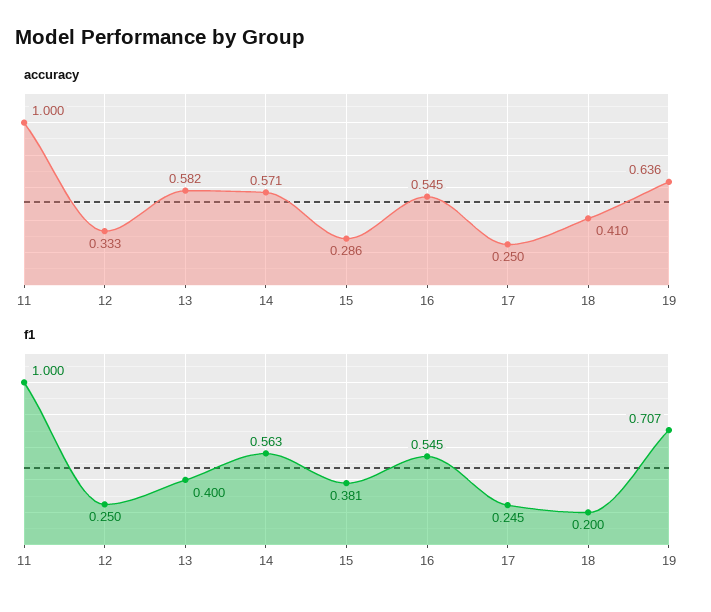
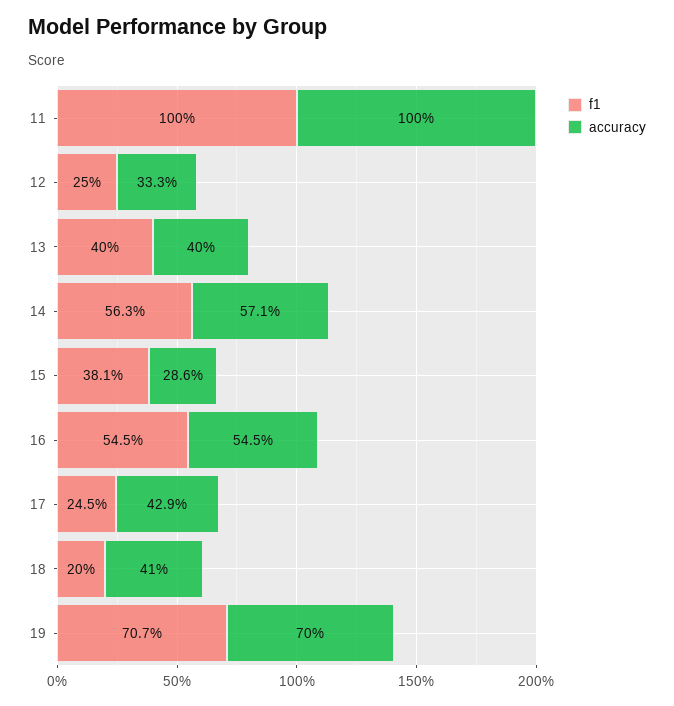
  {
    "accuracy": {
      "11": 1,
      "12": 0.333,
-     "13": 0.582,
+     "13": 0.4,
      "14": 0.571,
      "15": 0.286,
      "16": 0.545,
-     "17": 0.25,
+     "17": 0.429,
      "18": 0.41,
-     "19": 0.636
+     "19": 0.7
    },
    "f1": {
      "11": 1,
      "12": 0.25,
      "13": 0.4,
      "14": 0.563,
      "15": 0.381,
      "16": 0.545,
      "17": 0.245,
      "18": 0.2,
      "19": 0.707
    }
  }

